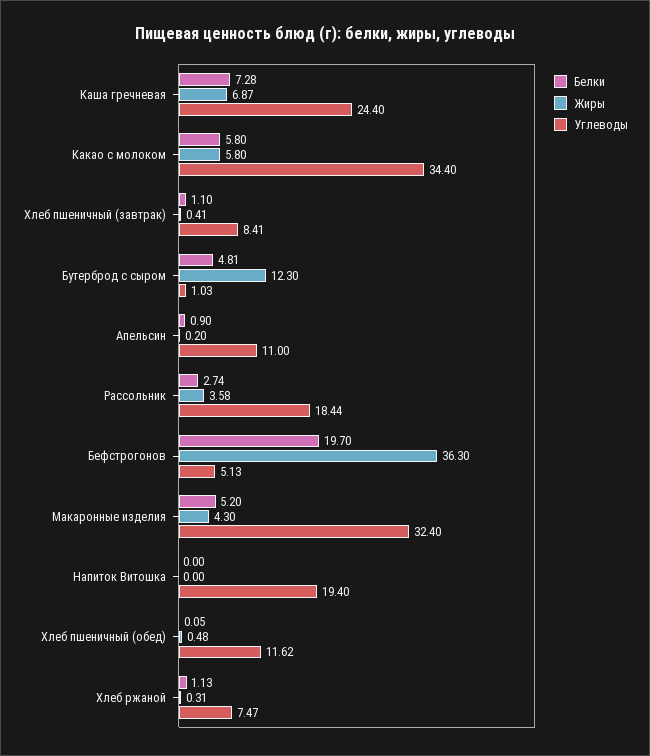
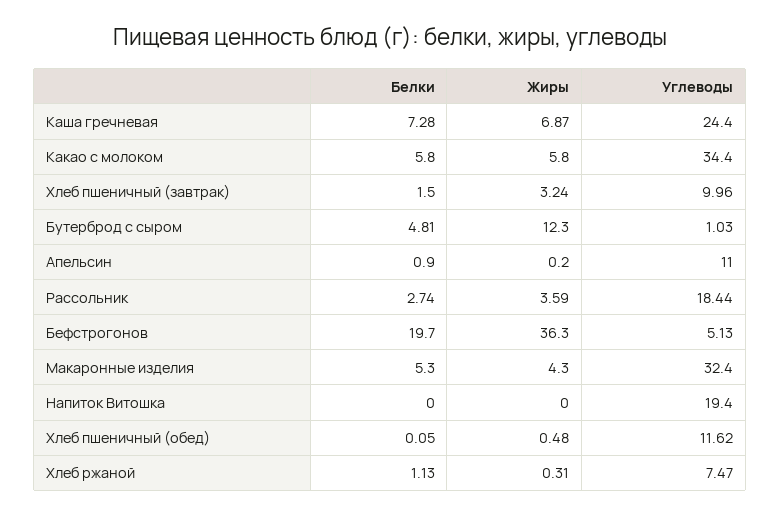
  {
    "Белки": {
      "Каша гречневая": 7.28,
      "Какао с молоком": 5.8,
-     "Хлеб пшеничный (завтрак)": 1.1,
+     "Хлеб пшеничный (завтрак)": 1.5,
      "Бутерброд с сыром": 4.81,
      "Апельсин": 0.9,
      "Рассольник": 2.74,
      "Бефстрогонов": 19.7,
-     "Макаронные изделия": 5.2,
+     "Макаронные изделия": 5.3,
      "Напиток Витошка": 0,
      "Хлеб пшеничный (обед)": 0.05,
      "Хлеб ржаной": 1.13
    },
    "Жиры": {
      "Каша гречневая": 6.87,
      "Какао с молоком": 5.8,
-     "Хлеб пшеничный (завтрак)": 0.41,
+     "Хлеб пшеничный (завтрак)": 3.24,
      "Бутерброд с сыром": 12.3,
      "Апельсин": 0.2,
-     "Рассольник": 3.58,
+     "Рассольник": 3.59,
      "Бефстрогонов": 36.3,
      "Макаронные изделия": 4.3,
      "Напиток Витошка": 0,
      "Хлеб пшеничный (обед)": 0.48,
      "Хлеб ржаной": 0.31
    },
    "Углеводы": {
      "Каша гречневая": 24.4,
      "Какао с молоком": 34.4,
-     "Хлеб пшеничный (завтрак)": 8.41,
+     "Хлеб пшеничный (завтрак)": 9.96,
      "Бутерброд с сыром": 1.03,
      "Апельсин": 11,
      "Рассольник": 18.44,
      "Бефстрогонов": 5.13,
      "Макаронные изделия": 32.4,
      "Напиток Витошка": 19.4,
      "Хлеб пшеничный (обед)": 11.62,
      "Хлеб ржаной": 7.47
    }
  }

